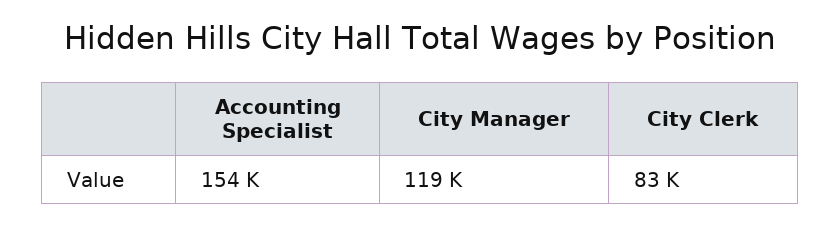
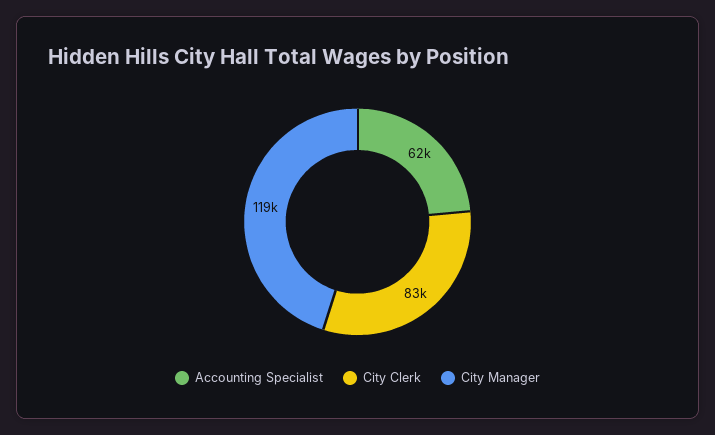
  {
-   "Accounting Specialist": 154000,
+   "Accounting Specialist": 62000,
    "City Manager": 119000,
    "City Clerk": 83000
  }

